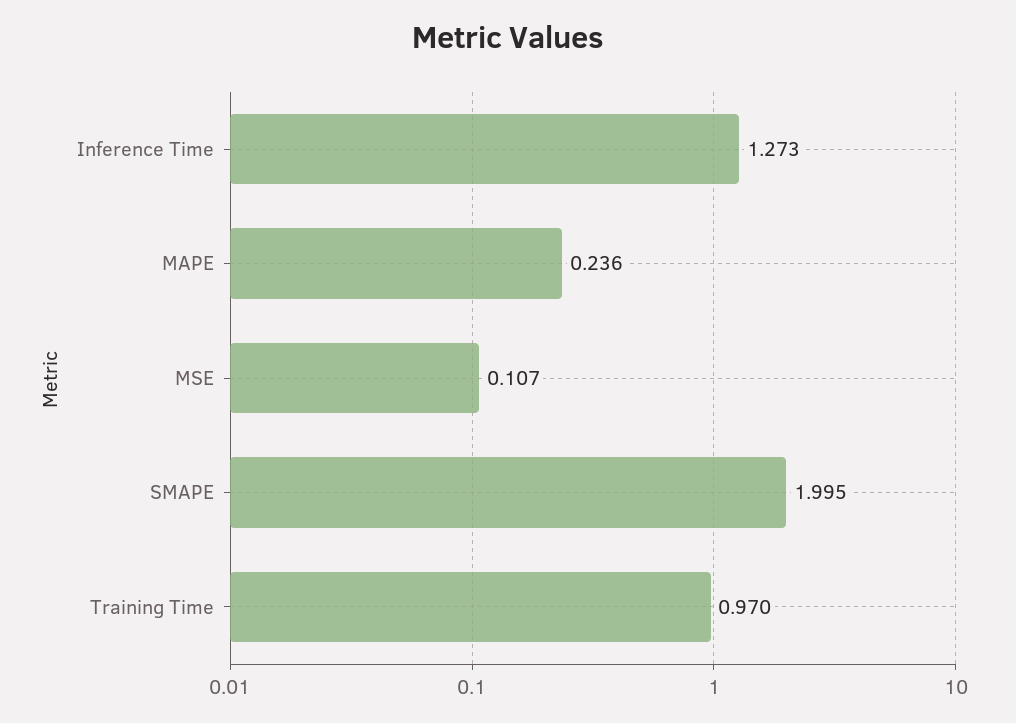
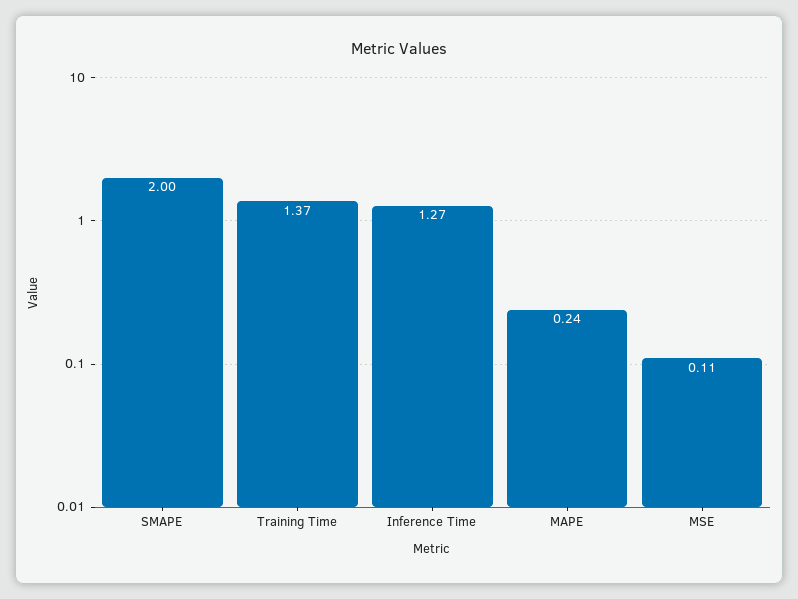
  {
    "Inference Time": 1.273,
    "MAPE": 0.236,
    "MSE": 0.107,
    "SMAPE": 1.995,
-   "Training Time": 0.97
+   "Training Time": 1.37
  }

